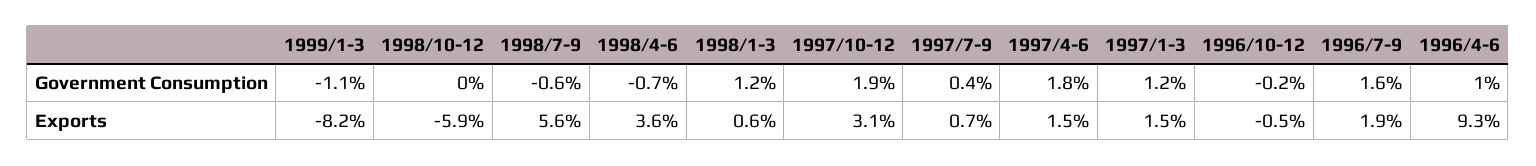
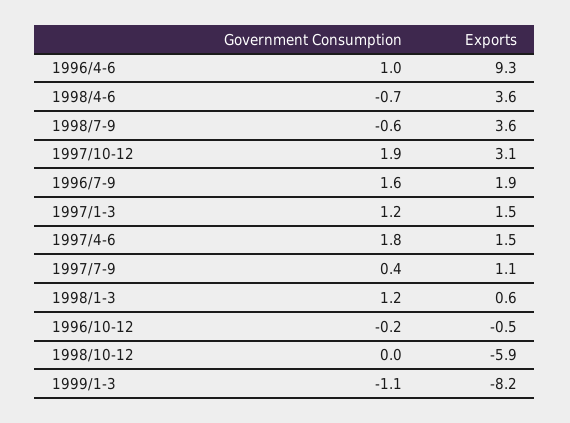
  {
    "1999/1-3": {
      "Government Consumption": -1.1,
      "Exports": -8.2
    },
    "1998/10-12": {
      "Government Consumption": 0,
      "Exports": -5.9
    },
    "1998/7-9": {
      "Government Consumption": -0.6,
-     "Exports": 5.6
+     "Exports": 3.6
    },
    "1998/4-6": {
      "Government Consumption": -0.7,
      "Exports": 3.6
    },
    "1998/1-3": {
      "Government Consumption": 1.2,
      "Exports": 0.6
    },
    "1997/10-12": {
      "Government Consumption": 1.9,
      "Exports": 3.1
    },
    "1997/7-9": {
      "Government Consumption": 0.4,
-     "Exports": 0.7
+     "Exports": 1.1
    },
    "1997/4-6": {
      "Government Consumption": 1.8,
      "Exports": 1.5
    },
    "1997/1-3": {
      "Government Consumption": 1.2,
      "Exports": 1.5
    },
    "1996/10-12": {
      "Government Consumption": -0.2,
      "Exports": -0.5
    },
    "1996/7-9": {
      "Government Consumption": 1.6,
      "Exports": 1.9
    },
    "1996/4-6": {
      "Government Consumption": 1,
      "Exports": 9.3
    }
  }

